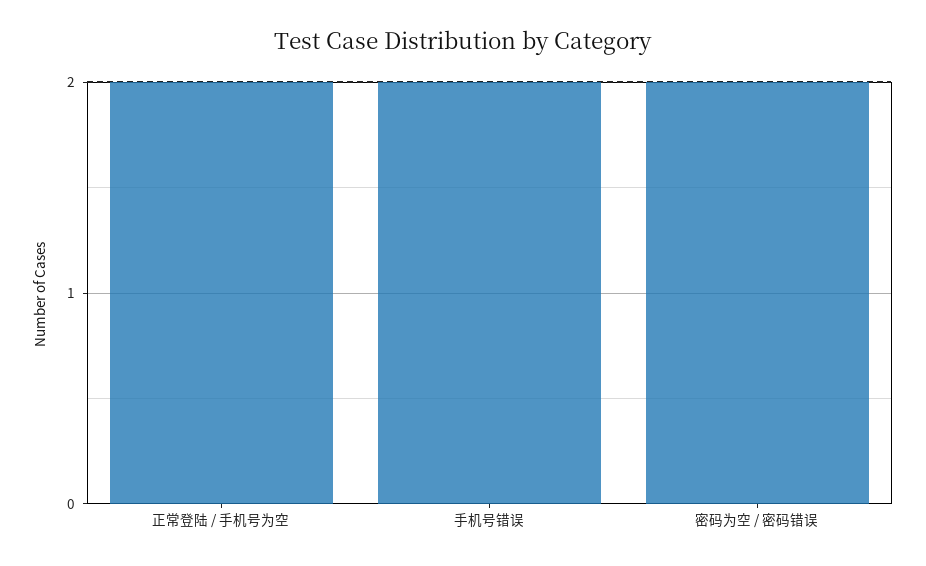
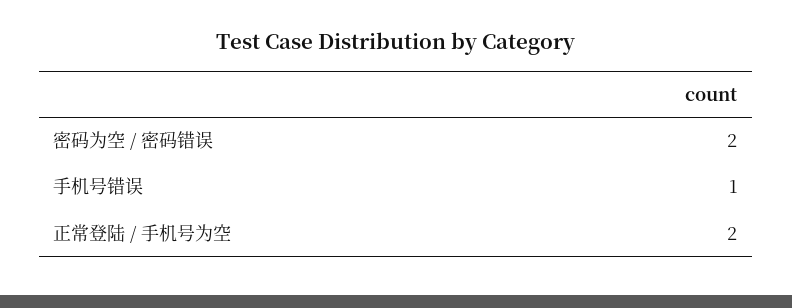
  {
    "正常登陆 / 手机号为空": 2,
-   "手机号错误": 2,
+   "手机号错误": 1,
    "密码为空 / 密码错误": 2
  }

